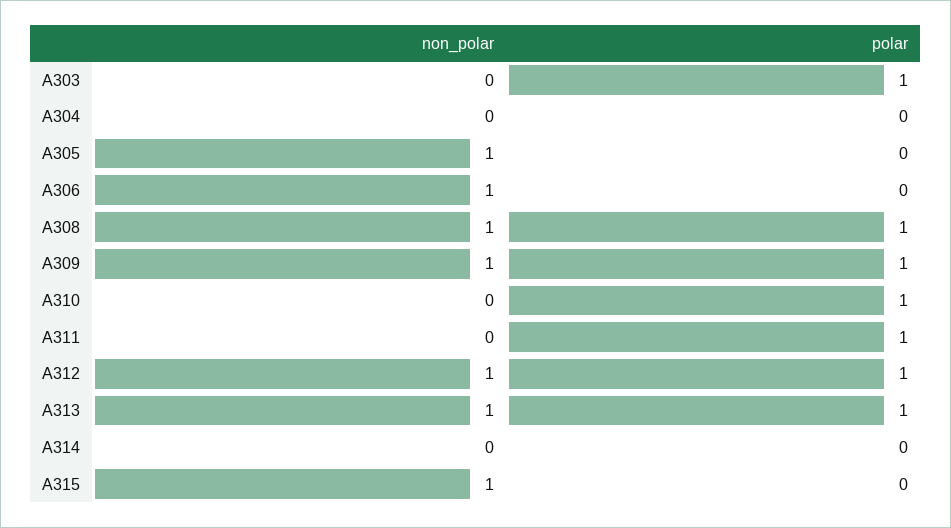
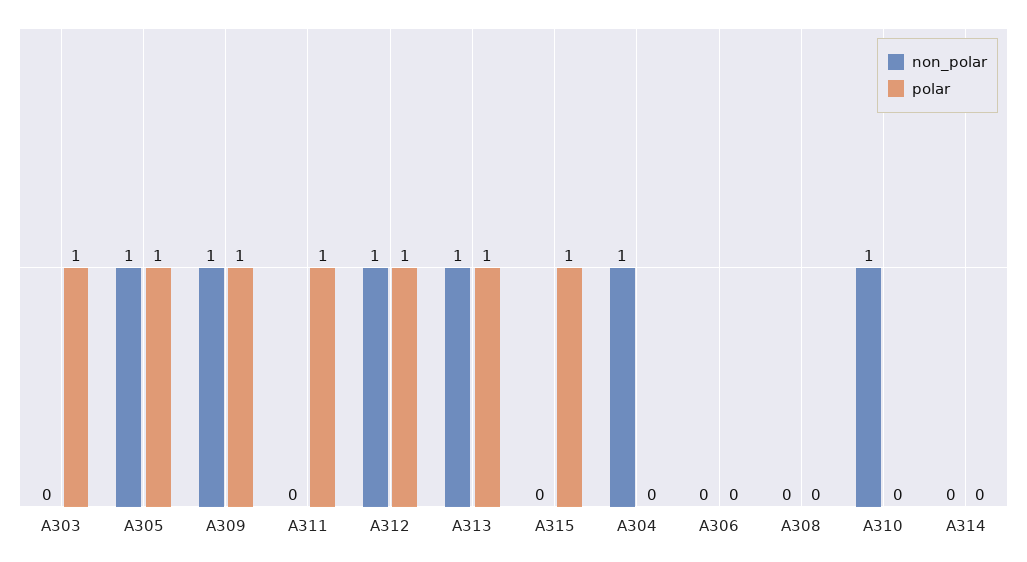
  {
    "non_polar": {
      "A303": 0,
-     "A304": 0,
+     "A304": 1,
      "A305": 1,
-     "A306": 1,
+     "A306": 0,
-     "A308": 1,
+     "A308": 0,
      "A309": 1,
-     "A310": 0,
+     "A310": 1,
      "A311": 0,
      "A312": 1,
      "A313": 1,
      "A314": 0,
-     "A315": 1
+     "A315": 0
    },
    "polar": {
      "A303": 1,
      "A304": 0,
-     "A305": 0,
+     "A305": 1,
      "A306": 0,
-     "A308": 1,
+     "A308": 0,
      "A309": 1,
-     "A310": 1,
+     "A310": 0,
      "A311": 1,
      "A312": 1,
      "A313": 1,
      "A314": 0,
-     "A315": 0
+     "A315": 1
    }
  }

